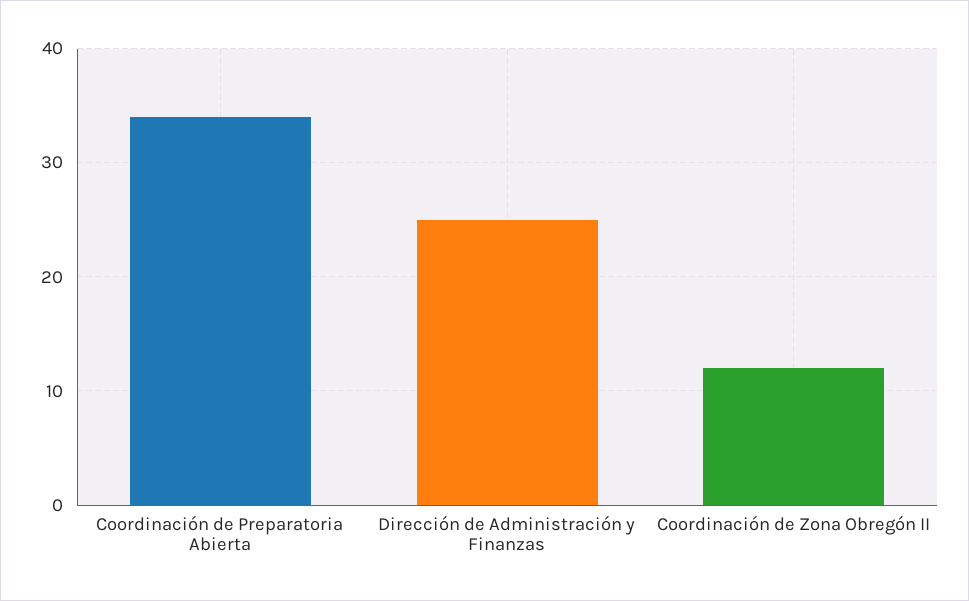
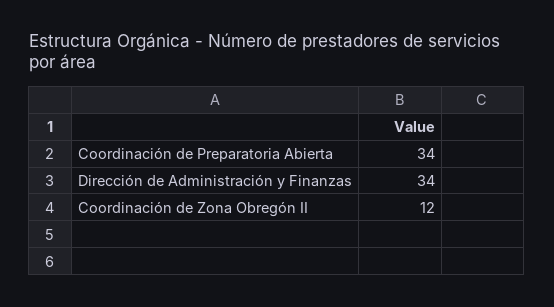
  {
    "Coordinación de Preparatoria Abierta": 34,
-   "Dirección de Administración y Finanzas": 25,
+   "Dirección de Administración y Finanzas": 34,
    "Coordinación de Zona Obregón II": 12
  }

